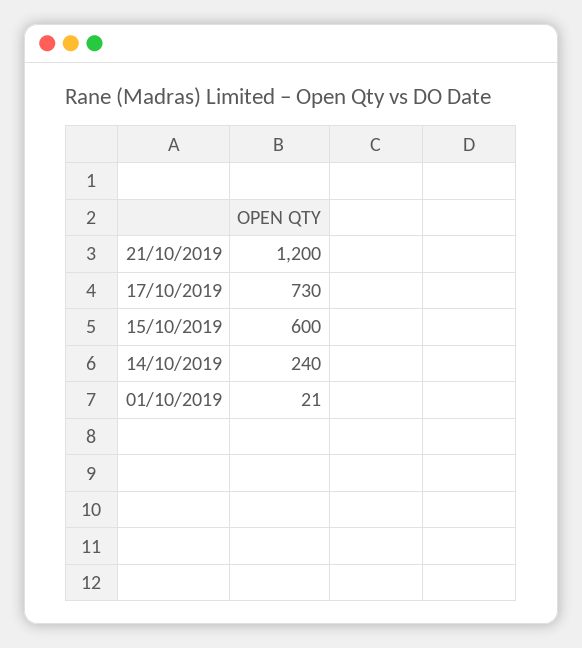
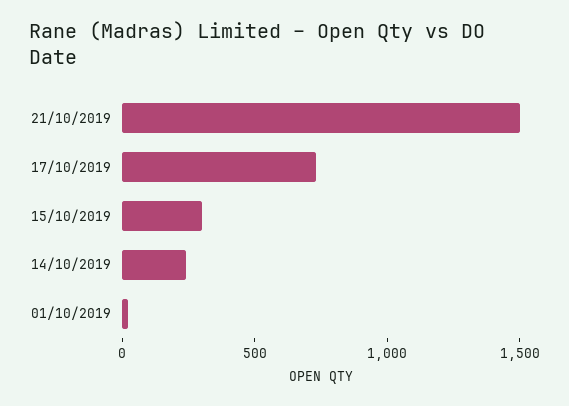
  {
-   "21/10/2019": 1200,
+   "21/10/2019": 1500,
    "17/10/2019": 730,
-   "15/10/2019": 600,
+   "15/10/2019": 300,
    "14/10/2019": 240,
    "01/10/2019": 21
  }

